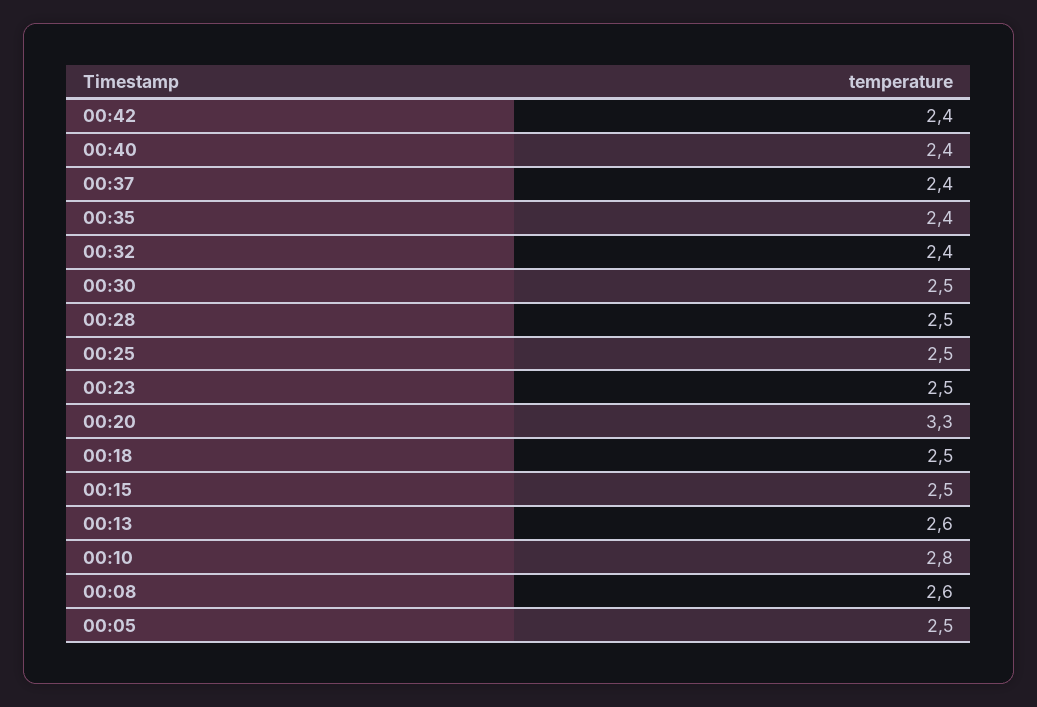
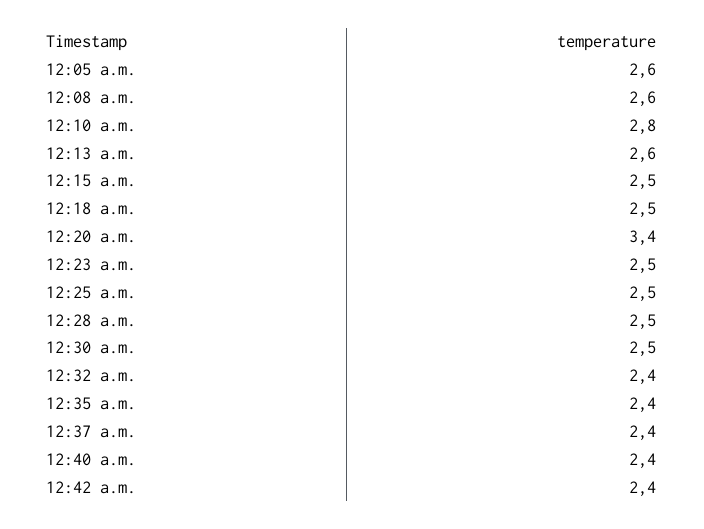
  {
    "00:42": 2.4,
    "00:40": 2.4,
    "00:37": 2.4,
    "00:35": 2.4,
    "00:32": 2.4,
    "00:30": 2.5,
    "00:28": 2.5,
    "00:25": 2.5,
    "00:23": 2.5,
-   "00:20": 3.3,
+   "00:20": 3.4,
    "00:18": 2.5,
    "00:15": 2.5,
    "00:13": 2.6,
    "00:10": 2.8,
    "00:08": 2.6,
-   "00:05": 2.5
+   "00:05": 2.6
  }

